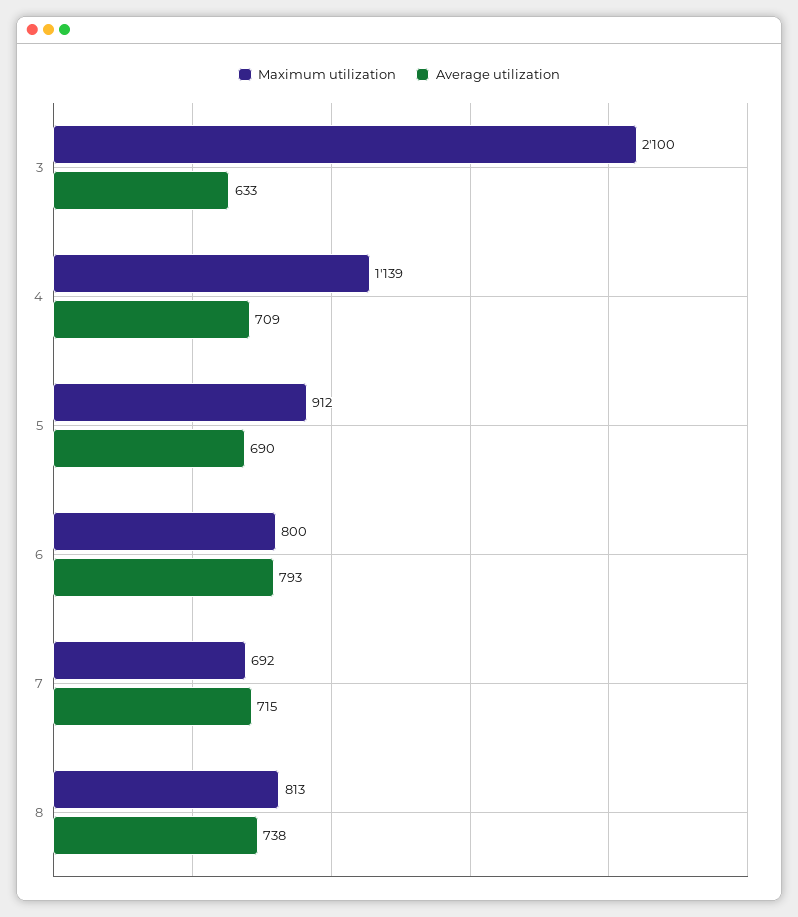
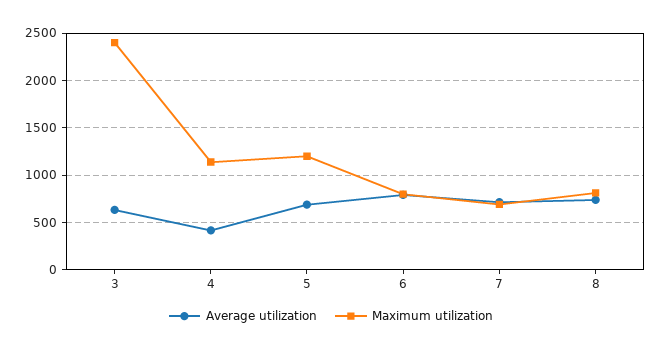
  {
    "Maximum utilization": {
-     "3": 2100,
+     "3": 2400,
      "4": 1139,
-     "5": 912,
+     "5": 1200,
      "6": 800,
      "7": 692,
      "8": 813
    },
    "Average utilization": {
      "3": 633,
-     "4": 709,
+     "4": 400,
      "5": 690,
      "6": 793,
      "7": 715,
      "8": 738
    }
  }

